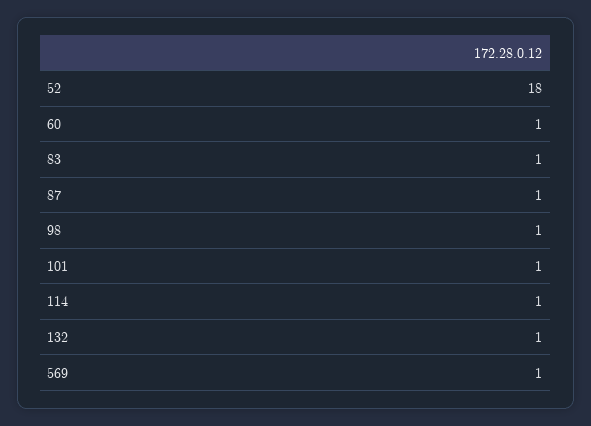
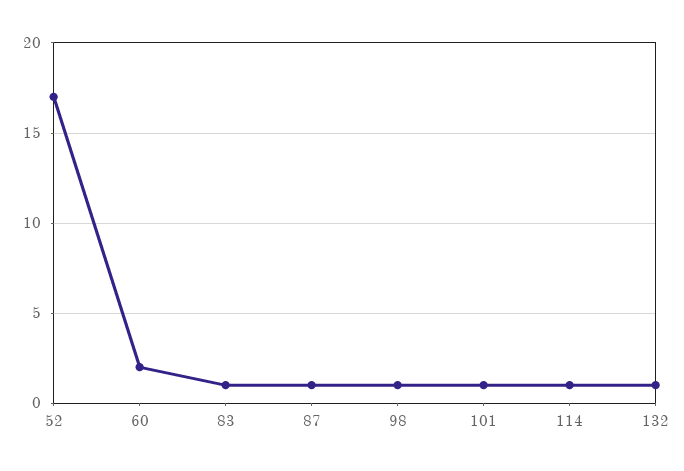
  {
-   "52": 18,
+   "52": 17,
-   "60": 1,
+   "60": 2,
    "83": 1,
    "87": 1,
    "98": 1,
    "101": 1,
    "114": 1,
-   "132": 1,
+   "132": 1
-   "569": 1
  }

